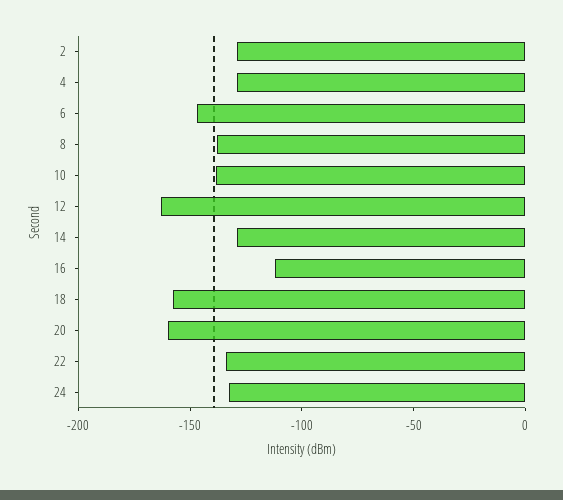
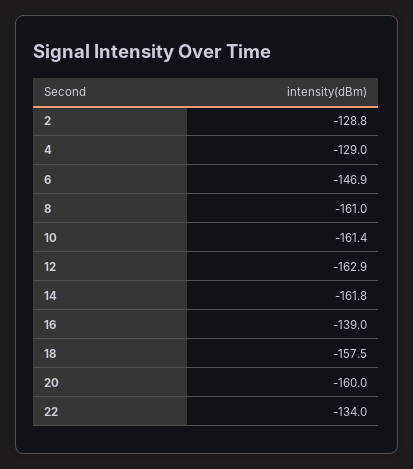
  {
    "2": -128.8,
    "4": -129,
    "6": -146.9,
-   "8": -140,
+   "8": -161,
-   "10": -140,
+   "10": -161.4,
    "12": -162.9,
-   "14": -130,
+   "14": -161.8,
-   "16": -110,
+   "16": -139,
    "18": -157.5,
    "20": -160,
-   "22": -134,
+   "22": -134
-   "24": -130
  }

